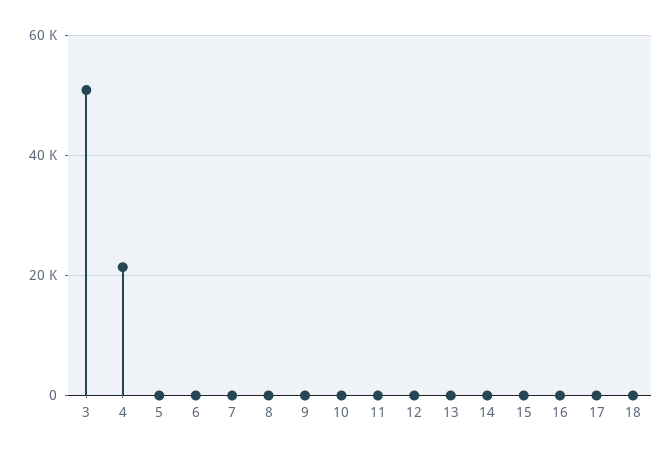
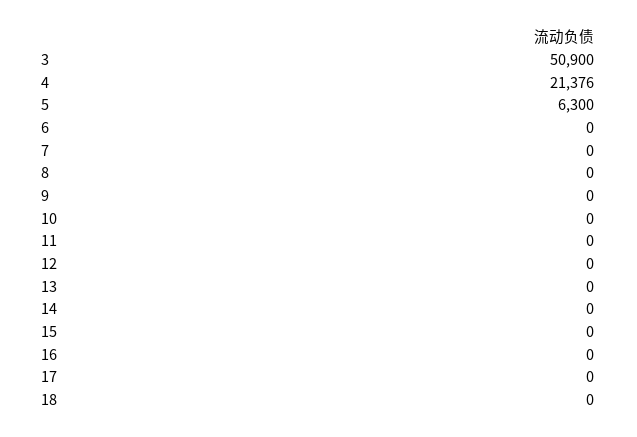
  {
    "3": 50900,
    "4": 21376,
-   "5": 0,
+   "5": 6300,
    "6": 0,
    "7": 0,
    "8": 0,
    "9": 0,
    "10": 0,
    "11": 0,
    "12": 0,
    "13": 0,
    "14": 0,
    "15": 0,
    "16": 0,
    "17": 0,
    "18": 0
  }

